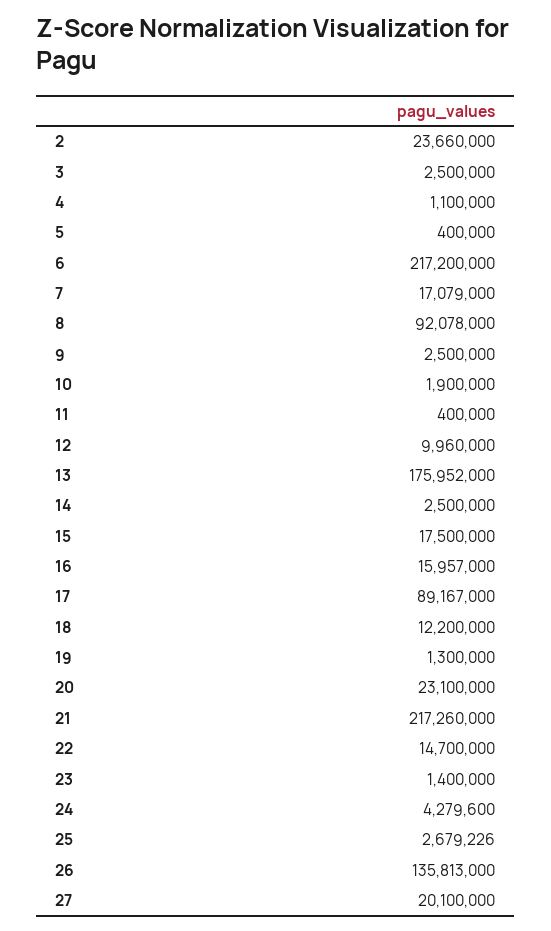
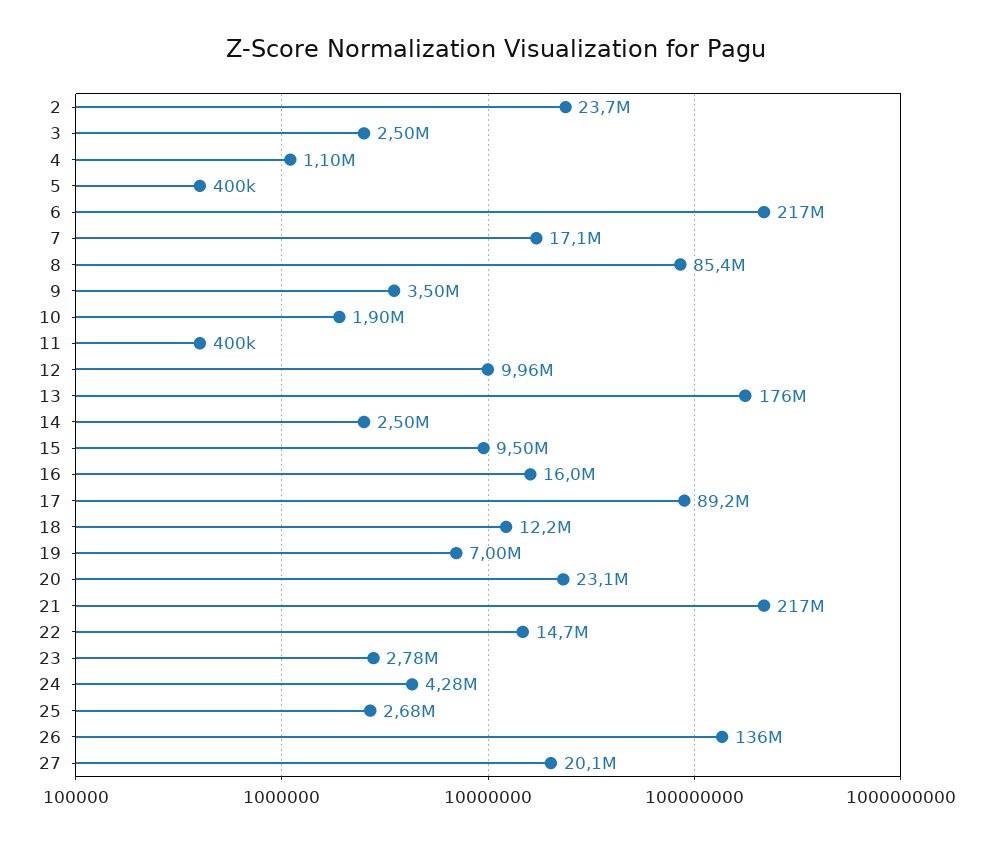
  {
    "2": 23660000,
    "3": 2500000,
    "4": 1100000,
    "5": 400000,
    "6": 217200000,
    "7": 17079000,
-   "8": 92078000,
+   "8": 85400000,
-   "9": 2500000,
+   "9": 3500000,
    "10": 1900000,
    "11": 400000,
    "12": 9960000,
    "13": 175952000,
    "14": 2500000,
-   "15": 17500000,
+   "15": 9500000,
    "16": 15957000,
    "17": 89167000,
    "18": 12200000,
-   "19": 1300000,
+   "19": 7000000,
    "20": 23100000,
    "21": 217260000,
    "22": 14700000,
-   "23": 1400000,
+   "23": 2780000,
    "24": 4279600,
    "25": 2679226,
    "26": 135813000,
    "27": 20100000
  }

